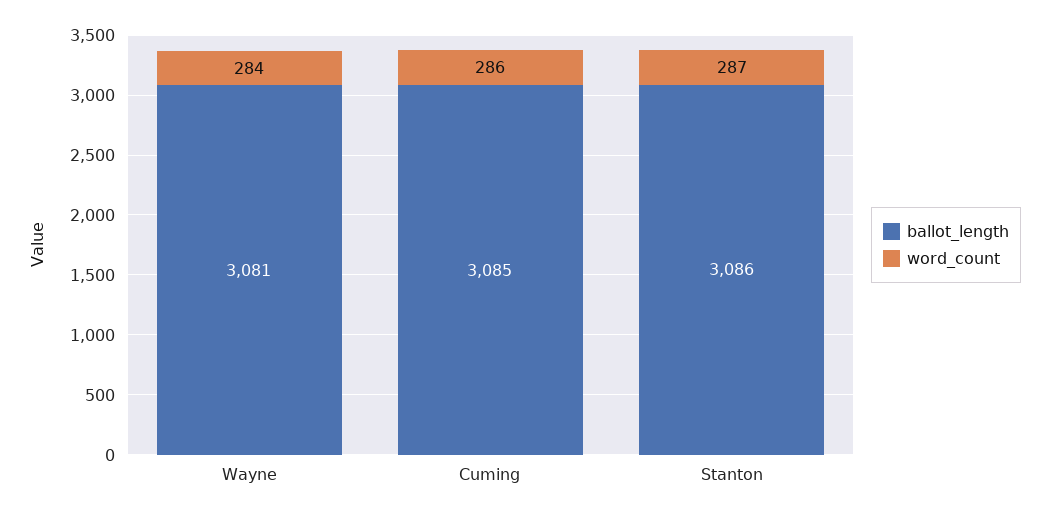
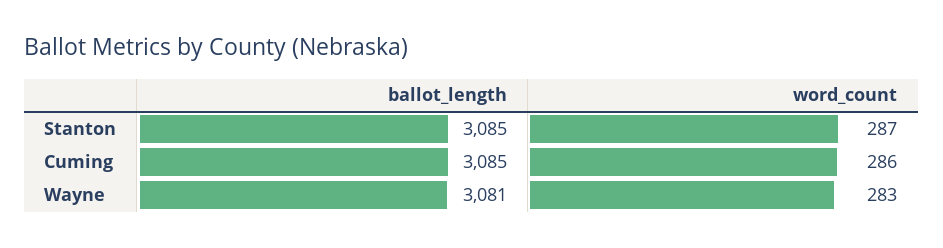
  {
    "ballot_length": {
      "Wayne": 3081,
      "Cuming": 3085,
-     "Stanton": 3086
+     "Stanton": 3085
    },
    "word_count": {
-     "Wayne": 284,
+     "Wayne": 283,
      "Cuming": 286,
      "Stanton": 287
    }
  }

